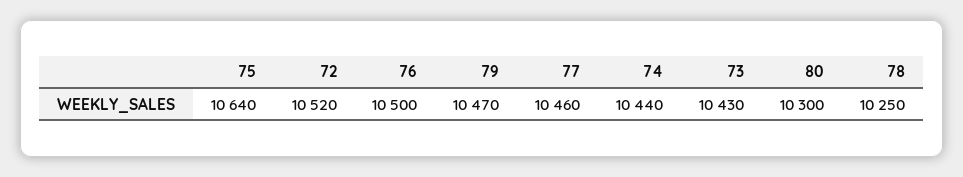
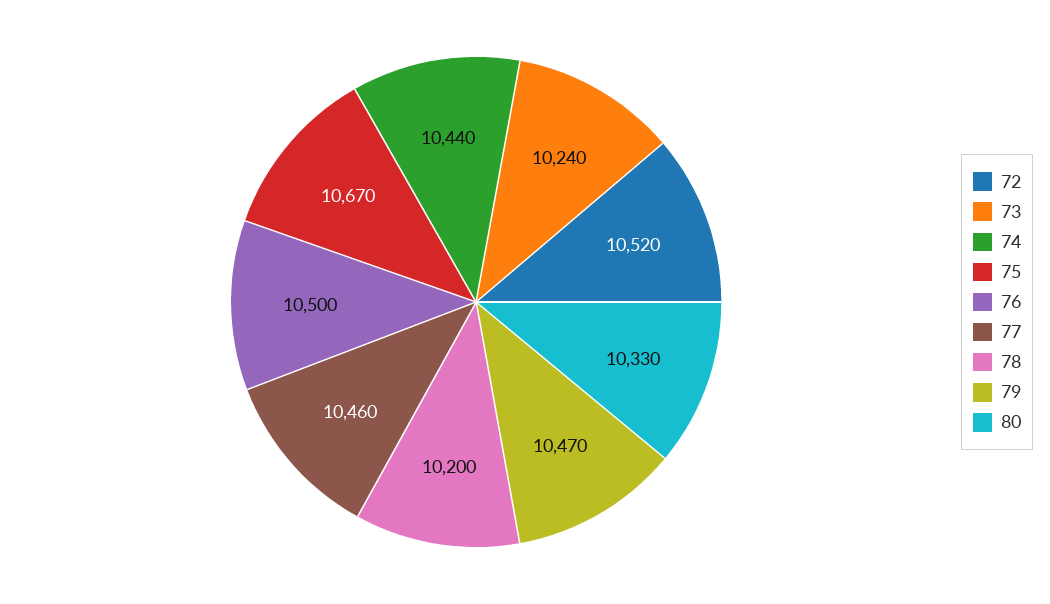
  {
-   "75": 10640,
+   "75": 10670,
    "72": 10520,
    "76": 10500,
    "79": 10470,
    "77": 10460,
    "74": 10440,
-   "73": 10430,
+   "73": 10240,
-   "80": 10300,
+   "80": 10330,
-   "78": 10250
+   "78": 10200
  }

